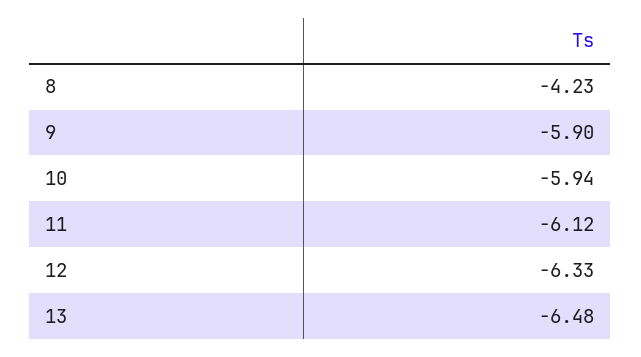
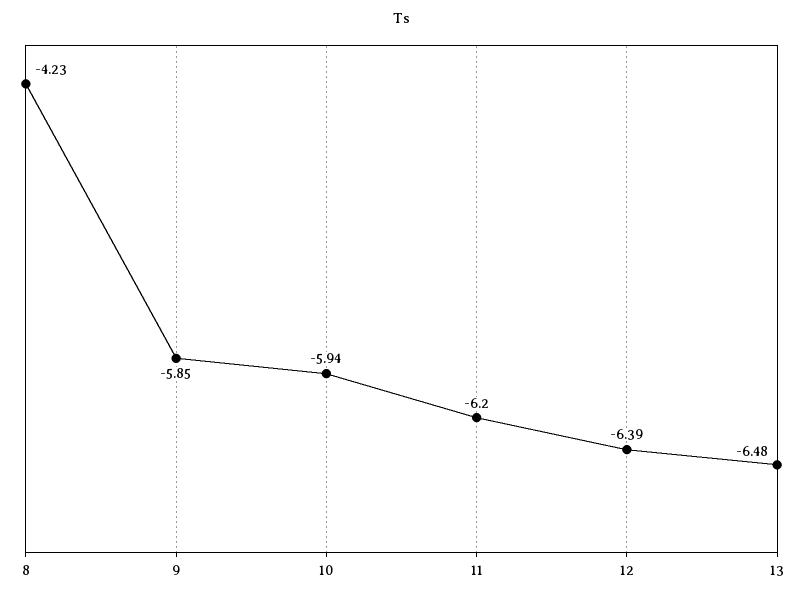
  {
    "8": -4.23,
-   "9": -5.9,
+   "9": -5.85,
    "10": -5.94,
-   "11": -6.12,
+   "11": -6.2,
-   "12": -6.33,
+   "12": -6.39,
    "13": -6.48
  }

